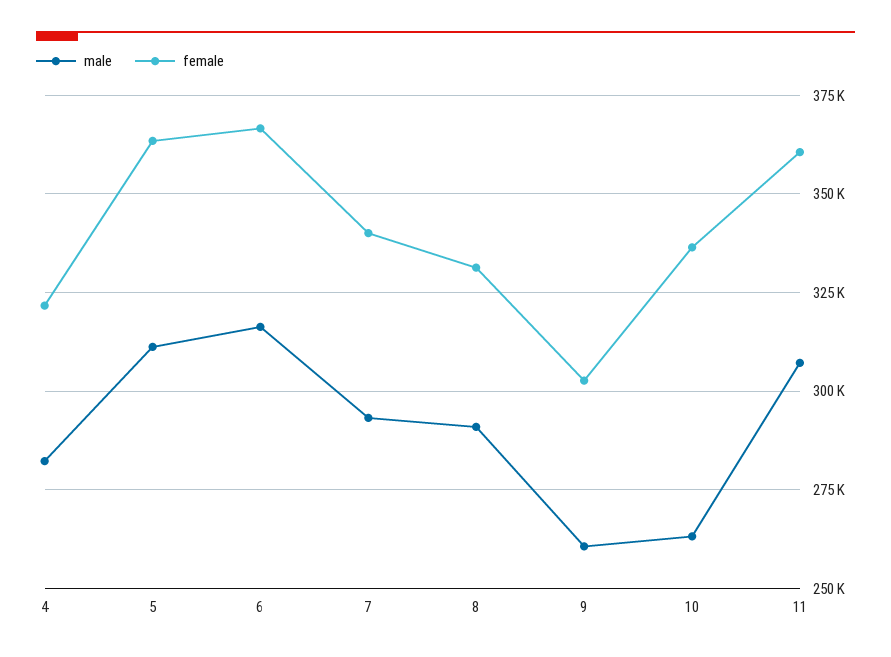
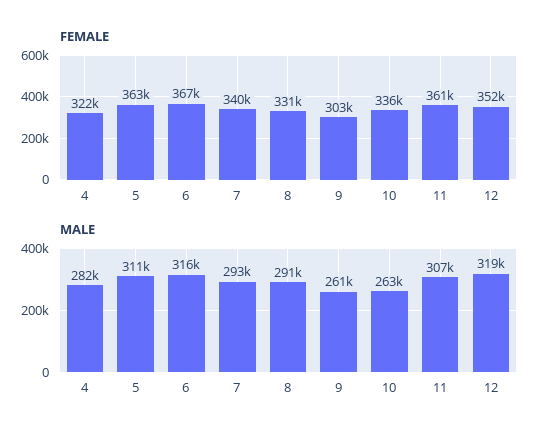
  {
    "male": {
      "4": 282000,
      "5": 311000,
      "6": 316000,
      "7": 293000,
      "8": 291000,
      "9": 261000,
      "10": 263000,
-     "11": 307000
+     "11": 307000,
+     "12": 319000
    },
    "female": {
      "4": 322000,
      "5": 363000,
      "6": 367000,
      "7": 340000,
      "8": 331000,
      "9": 303000,
      "10": 336000,
-     "11": 361000
+     "11": 361000,
+     "12": 352000
    }
  }

